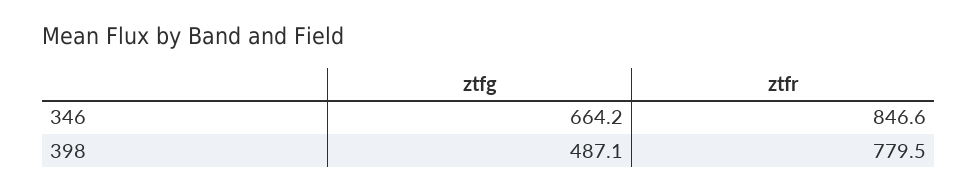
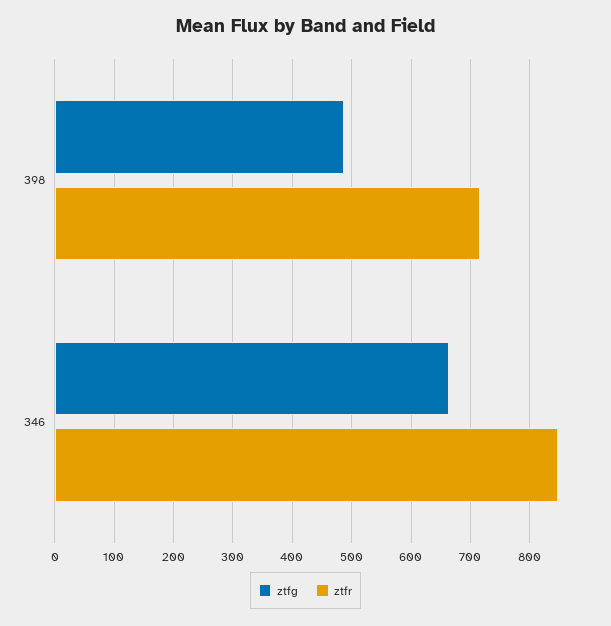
  {
    "ztfg": {
      "346": 664.2,
      "398": 487.1
    },
    "ztfr": {
      "346": 846.6,
-     "398": 779.5
+     "398": 720
    }
  }

